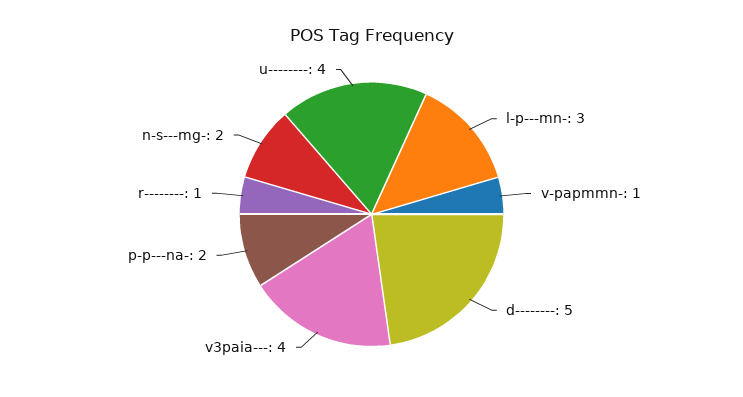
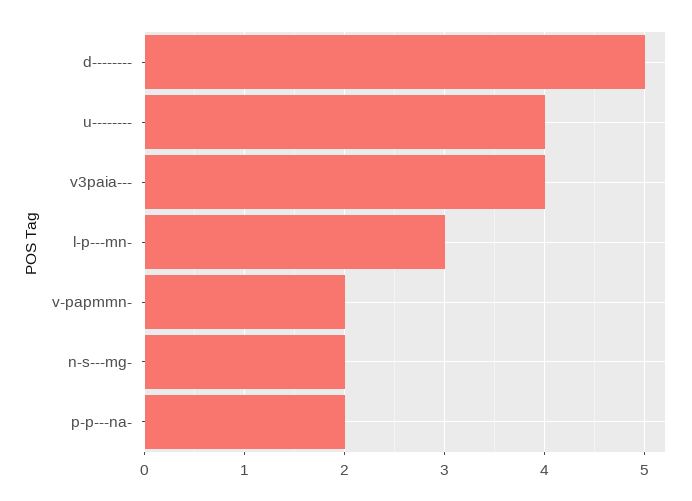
  {
    "l-p---mn-": 3,
-   "v-papmmn-": 1,
+   "v-papmmn-": 2,
    "d--------": 5,
    "v3paia---": 4,
    "p-p---na-": 2,
-   "r--------": 1,
    "n-s---mg-": 2,
    "u--------": 4
  }

